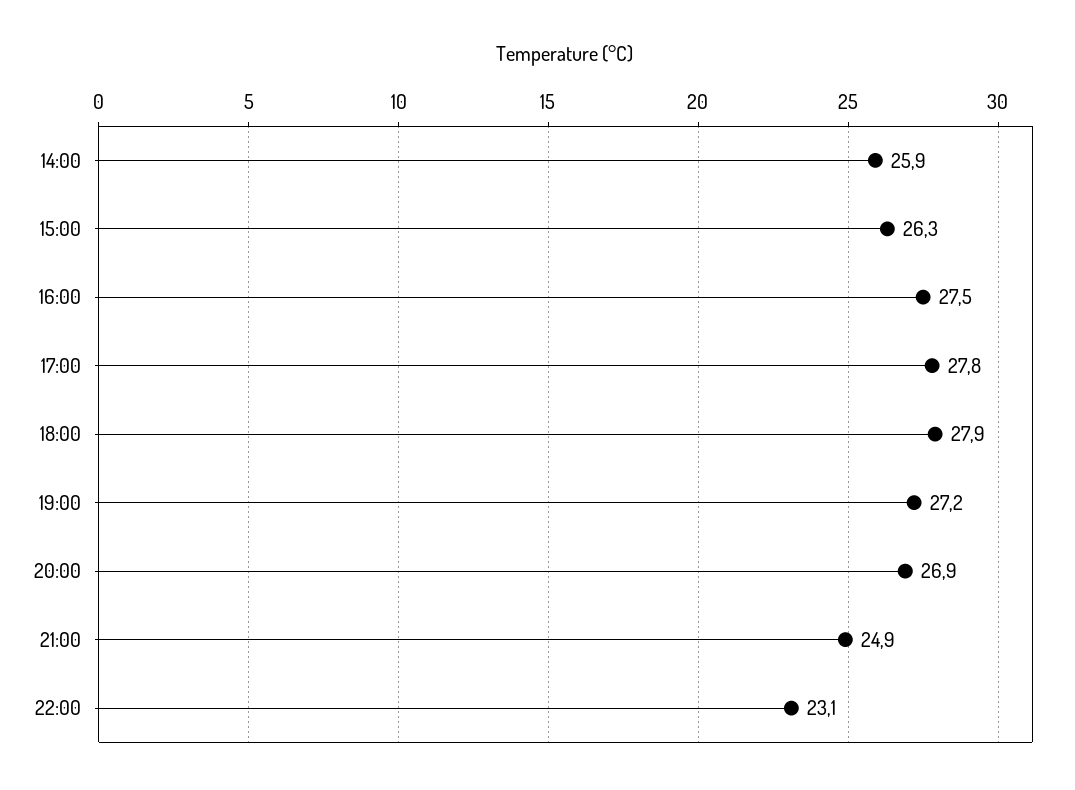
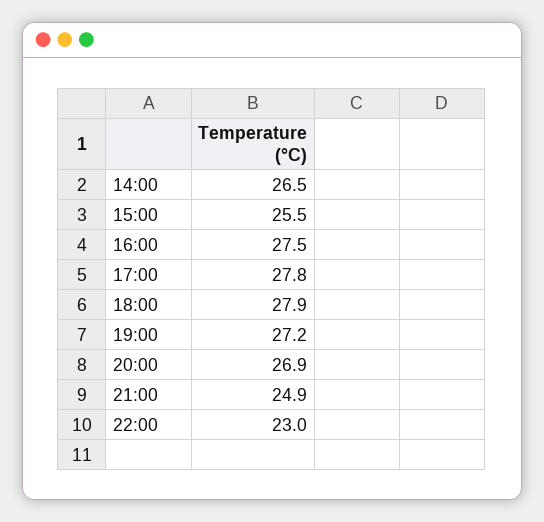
  {
-   "14:00": 25.9,
+   "14:00": 26.5,
-   "15:00": 26.3,
+   "15:00": 25.5,
    "16:00": 27.5,
    "17:00": 27.8,
    "18:00": 27.9,
    "19:00": 27.2,
    "20:00": 26.9,
    "21:00": 24.9,
-   "22:00": 23.1
+   "22:00": 23
  }

